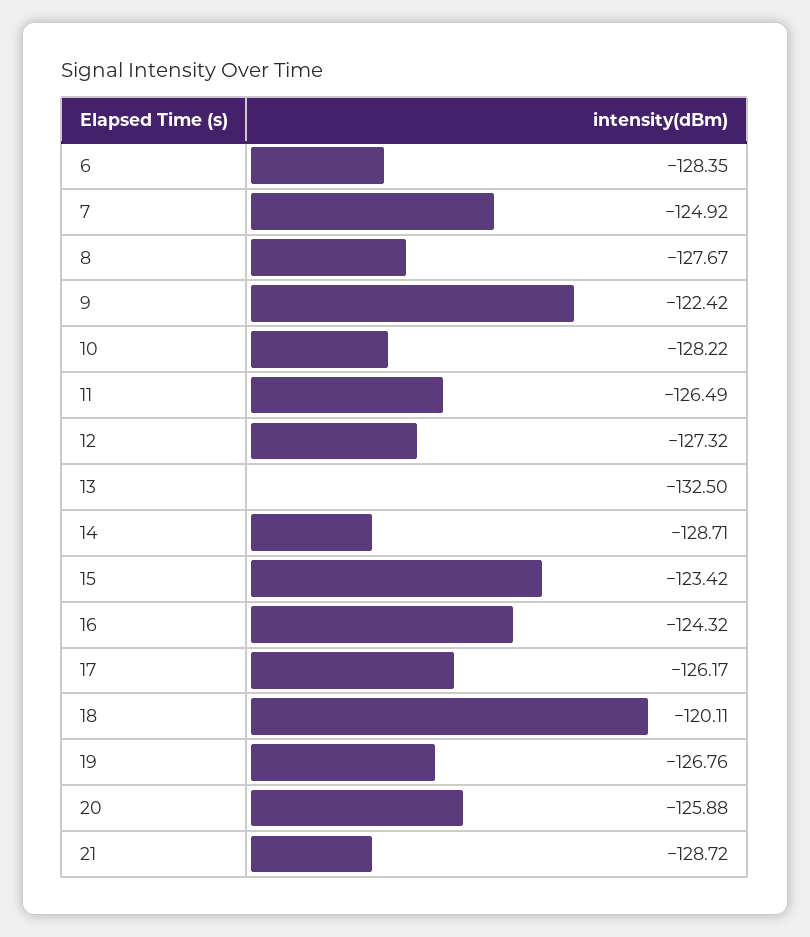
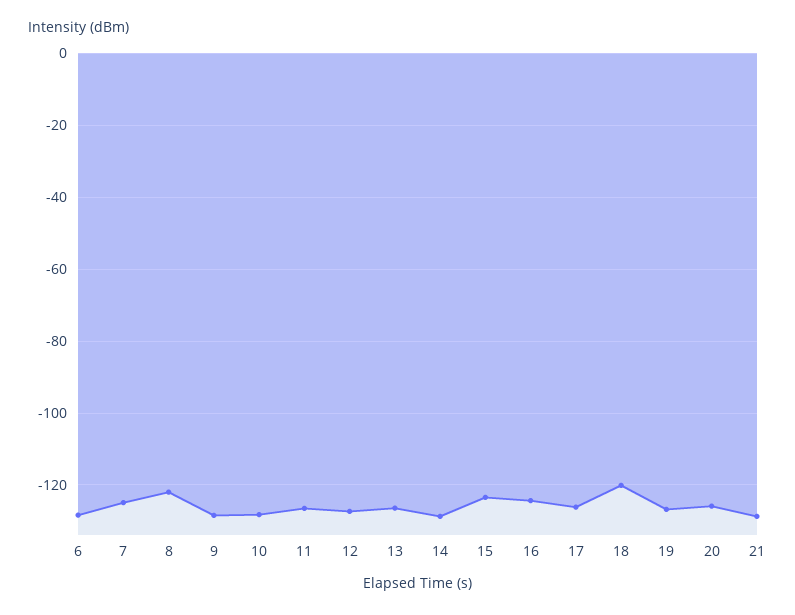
  {
    "6": -128.35,
    "7": -124.92,
-   "8": -127.67,
+   "8": -122,
-   "9": -122.42,
+   "9": -128,
    "10": -128.22,
    "11": -126.49,
    "12": -127.32,
-   "13": -132.5,
+   "13": -126,
    "14": -128.71,
    "15": -123.42,
    "16": -124.32,
    "17": -126.17,
    "18": -120.11,
    "19": -126.76,
    "20": -125.88,
    "21": -128.72
  }

